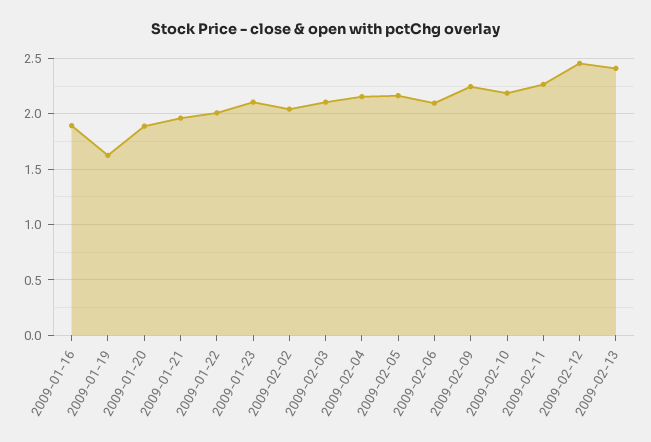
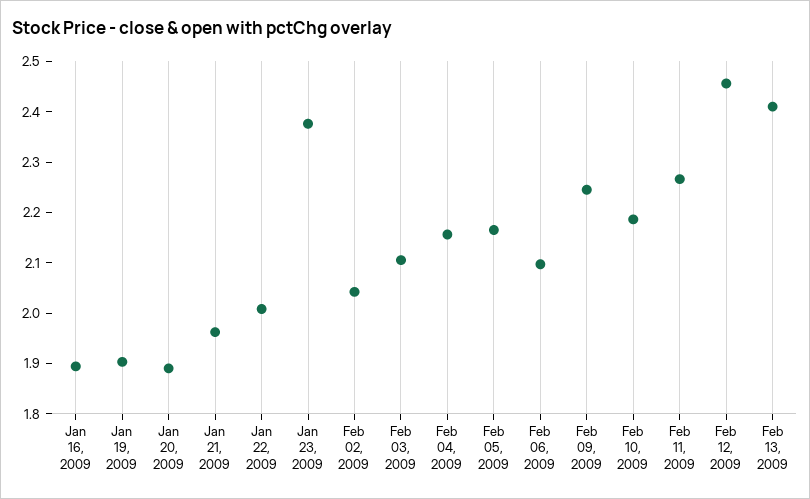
  {
    "2009-01-16": 1.9,
-   "2009-01-19": 1.6,
+   "2009-01-19": 1.9,
    "2009-01-20": 1.9,
    "2009-01-21": 1.96,
    "2009-01-22": 2,
-   "2009-01-23": 2.1,
+   "2009-01-23": 2.38,
    "2009-02-02": 2.04,
    "2009-02-03": 2.1,
    "2009-02-04": 2.16,
    "2009-02-05": 2.16,
    "2009-02-06": 2.1,
    "2009-02-09": 2.24,
    "2009-02-10": 2.18,
    "2009-02-11": 2.26,
    "2009-02-12": 2.46,
    "2009-02-13": 2.42
  }

